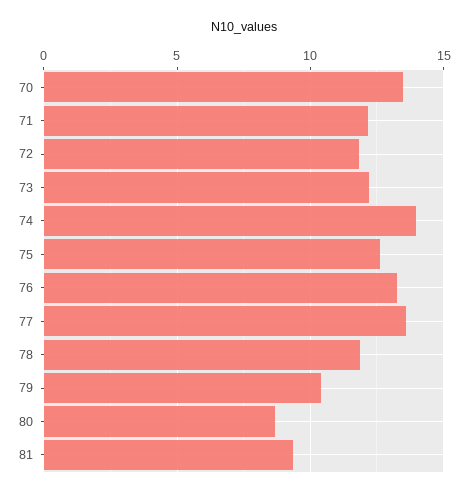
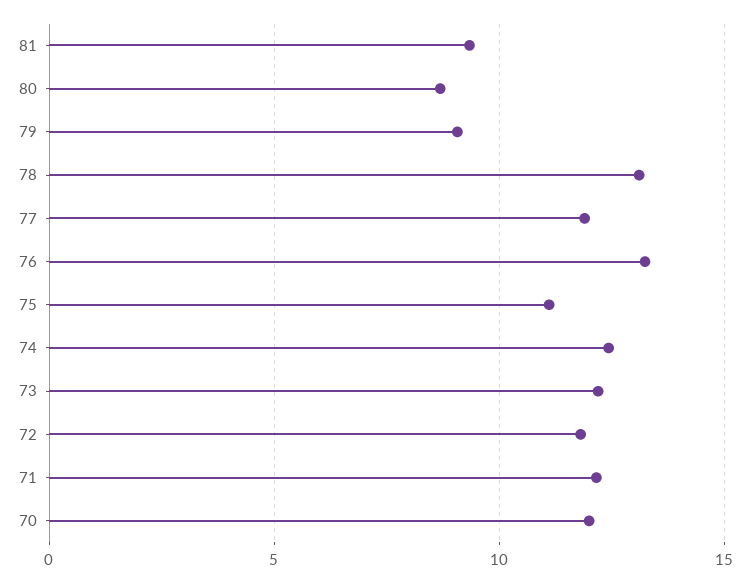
  {
-   "70": 13.5,
+   "70": 12,
    "71": 12,
    "72": 12,
    "73": 12,
-   "74": 14,
+   "74": 12.5,
-   "75": 12.5,
+   "75": 11,
    "76": 13,
-   "77": 13.5,
+   "77": 12,
-   "78": 12,
+   "78": 13,
-   "79": 10.5,
+   "79": 9,
    "80": 8.5,
    "81": 9.5
  }

